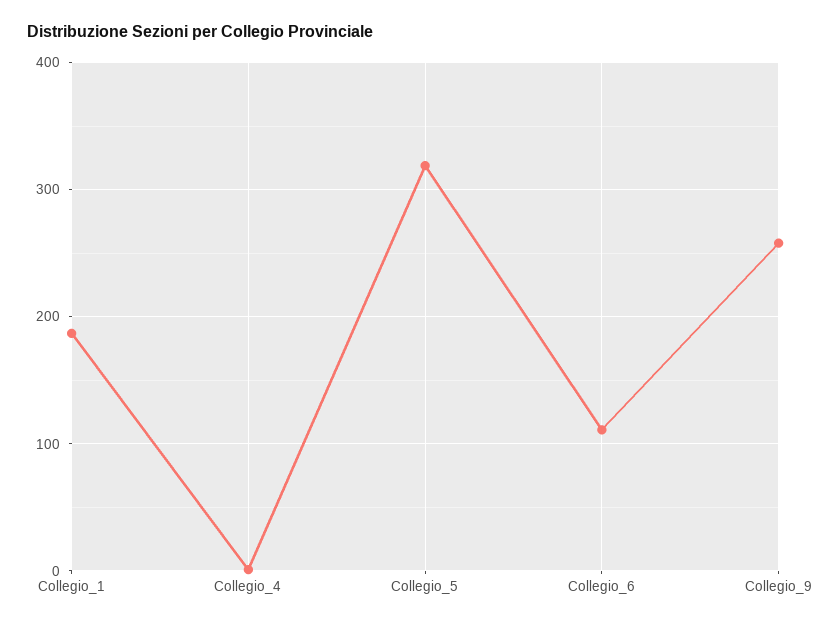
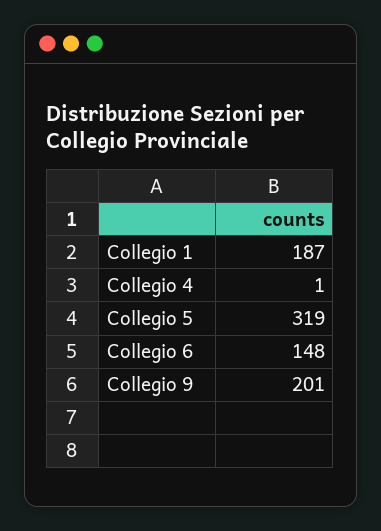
  {
    "Collegio_1": 187,
    "Collegio_4": 1,
    "Collegio_5": 319,
-   "Collegio_6": 110,
+   "Collegio_6": 148,
-   "Collegio_9": 260
+   "Collegio_9": 201
  }

